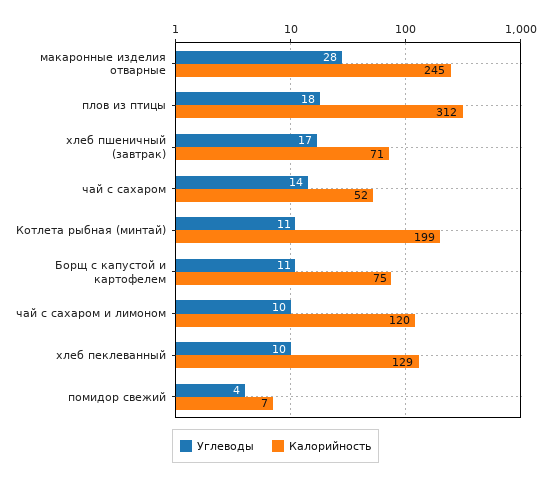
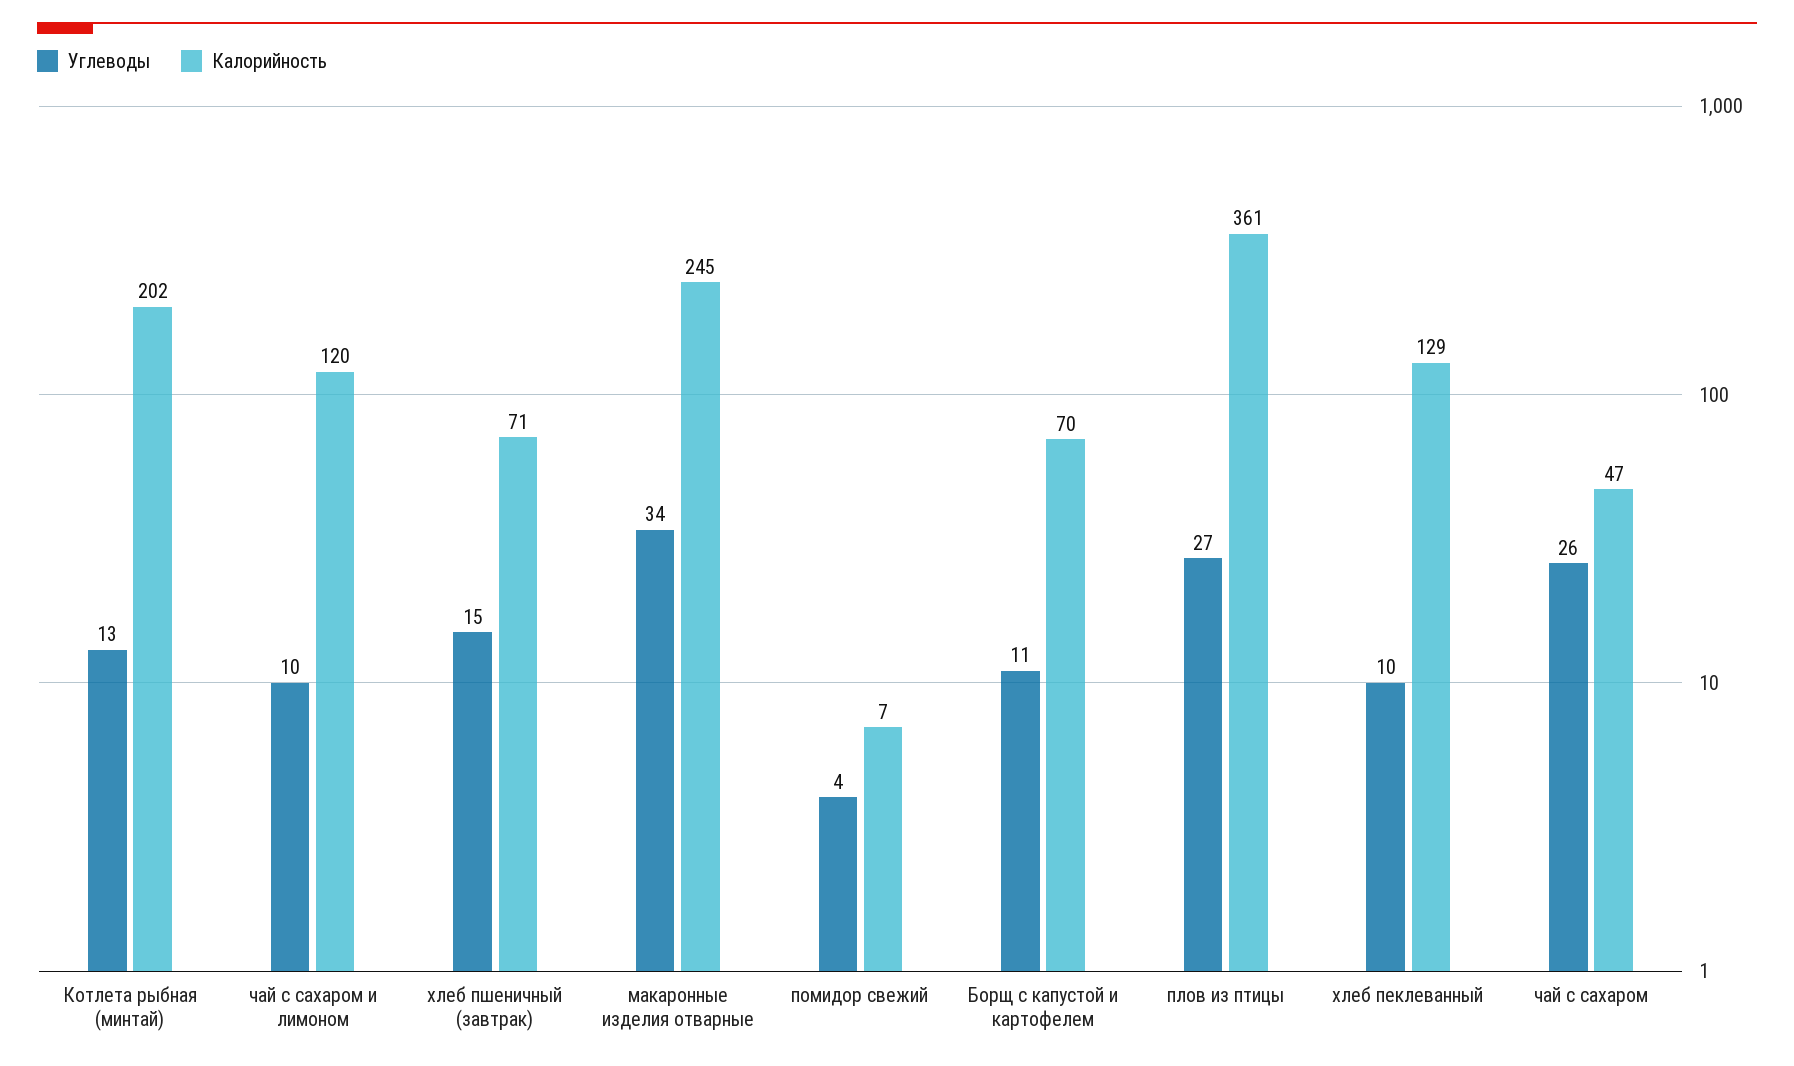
  {
    "Углеводы": {
-     "макаронные изделия отварные": 28,
+     "макаронные изделия отварные": 34,
-     "плов из птицы": 18,
+     "плов из птицы": 27,
-     "хлеб пшеничный (завтрак)": 17,
+     "хлеб пшеничный (завтрак)": 15,
-     "чай с сахаром": 14,
+     "чай с сахаром": 26,
-     "Котлета рыбная (минтай)": 11,
+     "Котлета рыбная (минтай)": 13,
      "Борщ с капустой и картофелем": 11,
      "чай с сахаром и лимоном": 10,
      "хлеб пеклеванный": 10,
      "помидор свежий": 4
    },
    "Калорийность": {
      "макаронные изделия отварные": 245,
-     "плов из птицы": 312,
+     "плов из птицы": 361,
      "хлеб пшеничный (завтрак)": 71,
-     "чай с сахаром": 52,
+     "чай с сахаром": 47,
-     "Котлета рыбная (минтай)": 199,
+     "Котлета рыбная (минтай)": 202,
-     "Борщ с капустой и картофелем": 75,
+     "Борщ с капустой и картофелем": 70,
      "чай с сахаром и лимоном": 120,
      "хлеб пеклеванный": 129,
      "помидор свежий": 7
    }
  }

